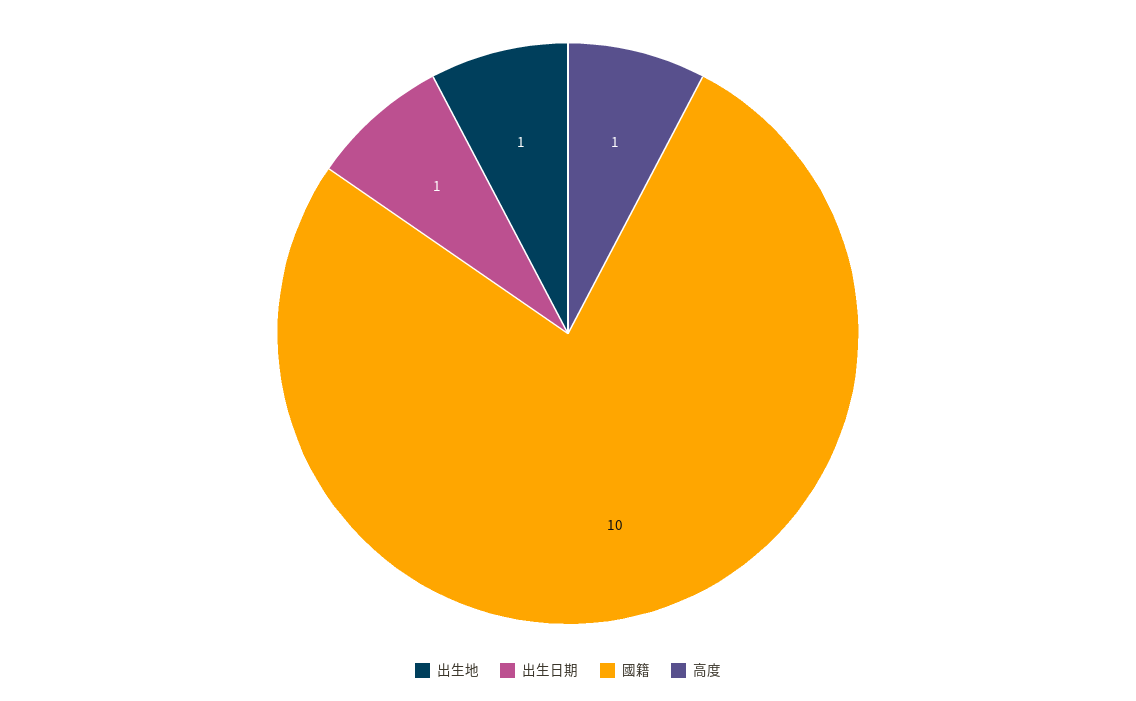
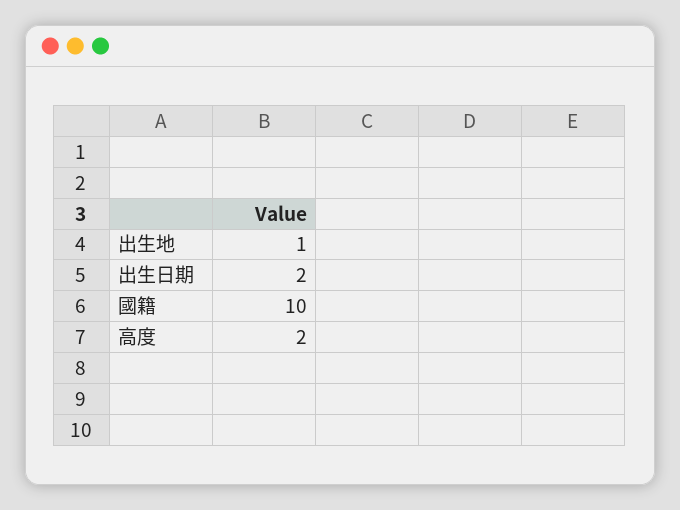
  {
    "出生地": 1,
-   "出生日期": 1,
+   "出生日期": 2,
    "國籍": 10,
-   "高度": 1
+   "高度": 2
  }

